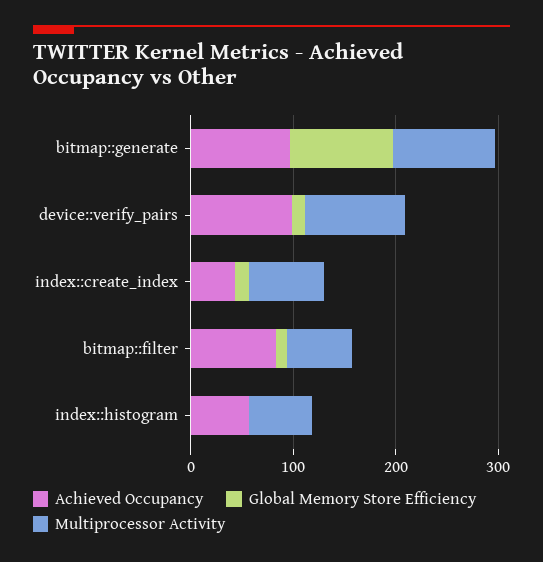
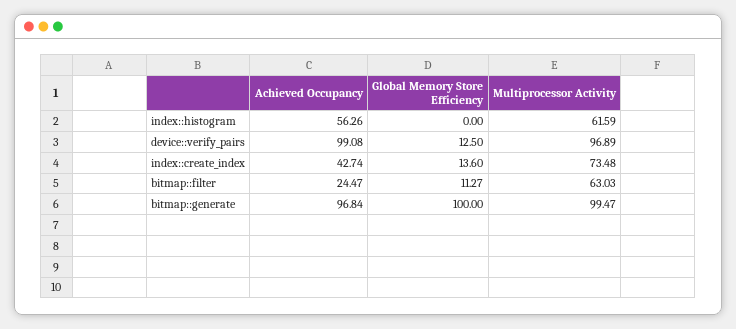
  {
    "Achieved Occupancy": {
      "bitmap::generate": 96.84,
      "device::verify_pairs": 99.08,
      "index::create_index": 42.74,
-     "bitmap::filter": 80,
+     "bitmap::filter": 24.47,
      "index::histogram": 56.26
    },
    "Global Memory Store Efficiency": {
      "bitmap::generate": 100,
      "device::verify_pairs": 12.5,
      "index::create_index": 13.6,
      "bitmap::filter": 11.27,
      "index::histogram": 0
    },
    "Multiprocessor Activity": {
      "bitmap::generate": 99.47,
      "device::verify_pairs": 96.89,
      "index::create_index": 73.48,
      "bitmap::filter": 63.03,
      "index::histogram": 61.59
    }
  }

